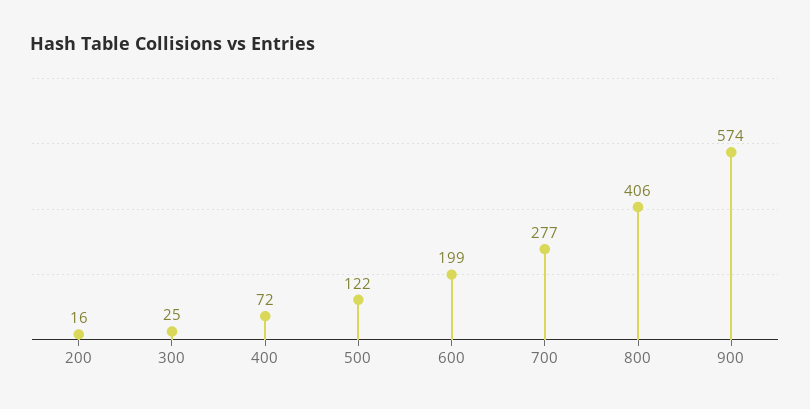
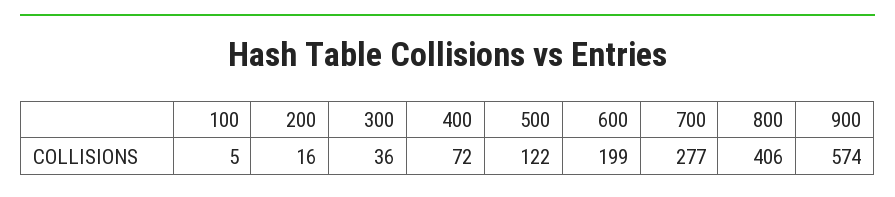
  {
    "200": 16,
-   "300": 25,
+   "300": 36,
    "400": 72,
    "500": 122,
    "600": 199,
    "700": 277,
    "800": 406,
-   "900": 574
+   "900": 574,
+   "100": 5
  }

